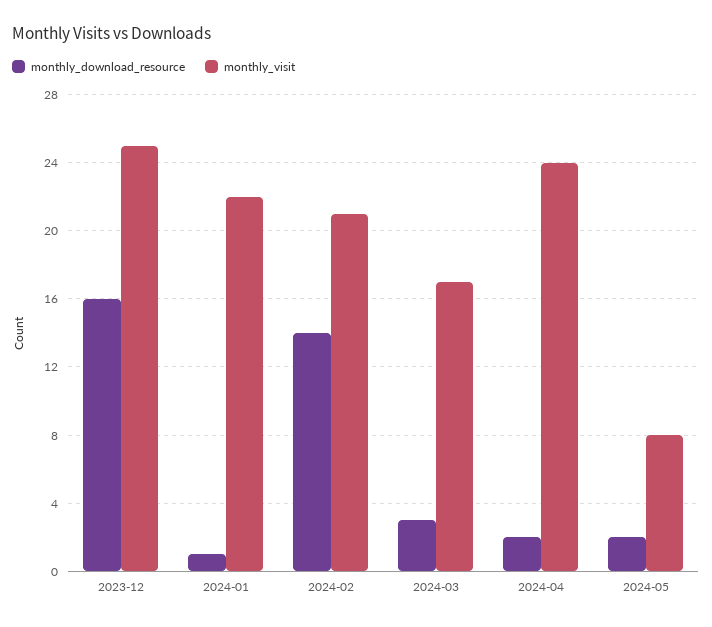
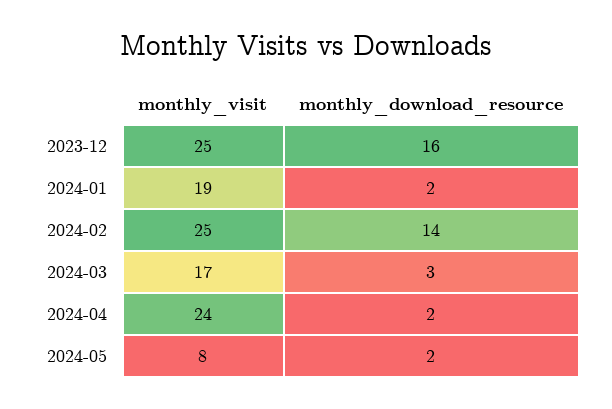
  {
    "monthly_download_resource": {
      "2023-12": 16,
-     "2024-01": 1,
+     "2024-01": 2,
      "2024-02": 14,
      "2024-03": 3,
      "2024-04": 2,
      "2024-05": 2
    },
    "monthly_visit": {
      "2023-12": 25,
-     "2024-01": 22,
+     "2024-01": 19,
-     "2024-02": 21,
+     "2024-02": 25,
      "2024-03": 17,
      "2024-04": 24,
      "2024-05": 8
    }
  }

